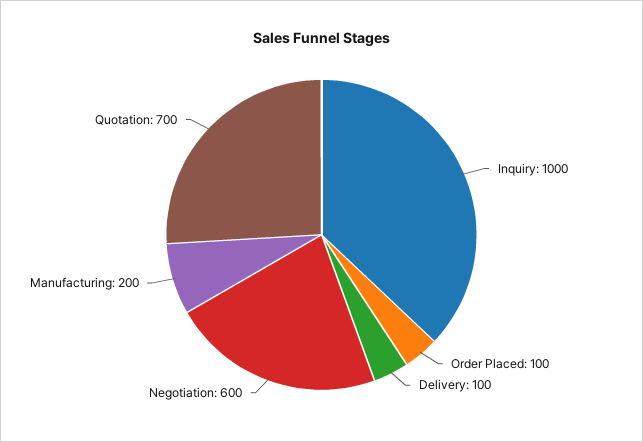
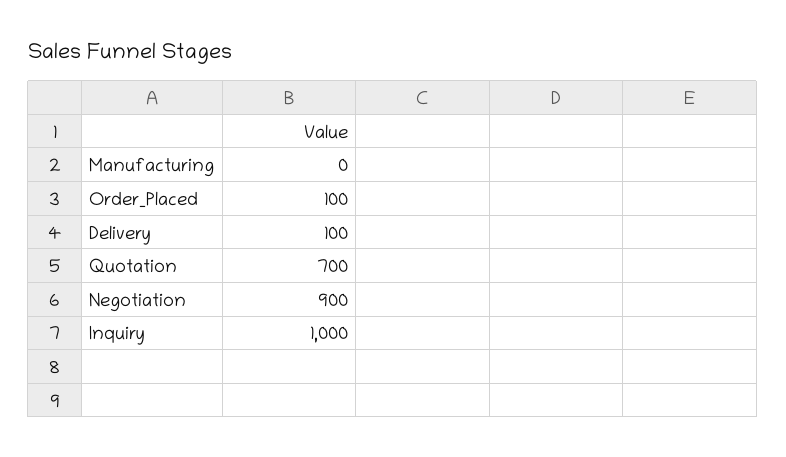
  {
    "Inquiry": 1000,
    "Order Placed": 100,
    "Delivery": 100,
-   "Negotiation": 600,
+   "Negotiation": 900,
-   "Manufacturing": 200,
+   "Manufacturing": 0,
    "Quotation": 700
  }

